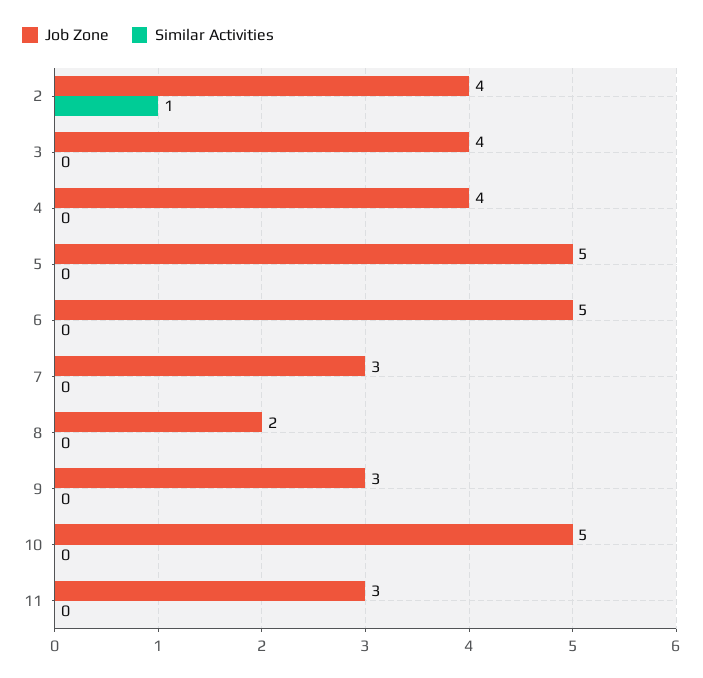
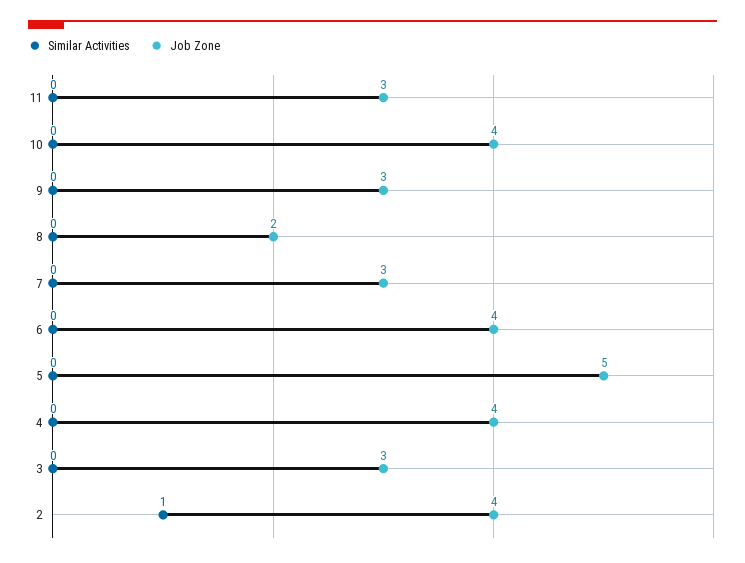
  {
    "Job Zone": {
      "2": 4,
-     "3": 4,
+     "3": 3,
      "4": 4,
      "5": 5,
-     "6": 5,
+     "6": 4,
      "7": 3,
      "8": 2,
      "9": 3,
-     "10": 5,
+     "10": 4,
      "11": 3
    },
    "Similar Activities": {
      "2": 1,
      "3": 0,
      "4": 0,
      "5": 0,
      "6": 0,
      "7": 0,
      "8": 0,
      "9": 0,
      "10": 0,
      "11": 0
    }
  }

